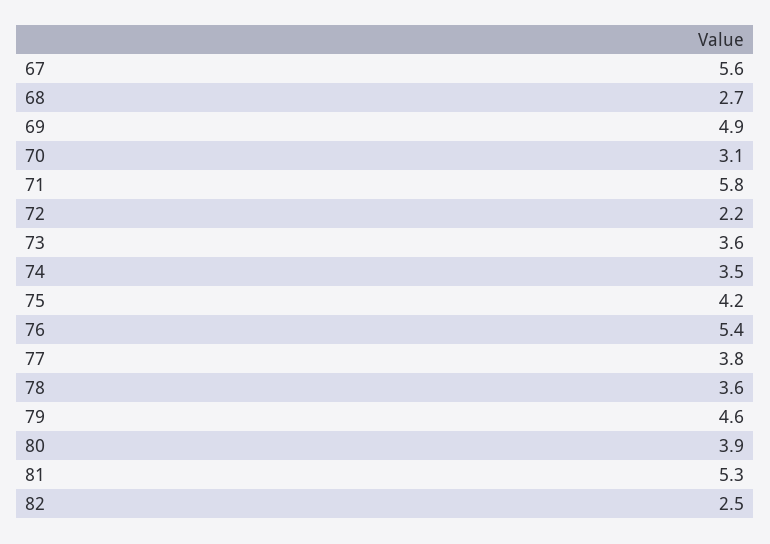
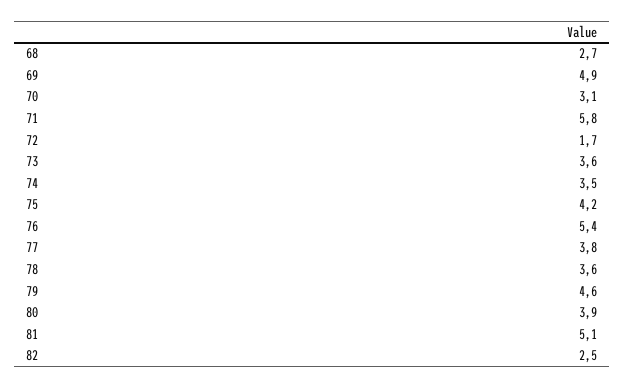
  {
-   "67": 5.6,
    "68": 2.7,
    "69": 4.9,
    "70": 3.1,
    "71": 5.8,
-   "72": 2.2,
+   "72": 1.7,
    "73": 3.6,
    "74": 3.5,
    "75": 4.2,
    "76": 5.4,
    "77": 3.8,
    "78": 3.6,
    "79": 4.6,
    "80": 3.9,
-   "81": 5.3,
+   "81": 5.1,
    "82": 2.5
  }

